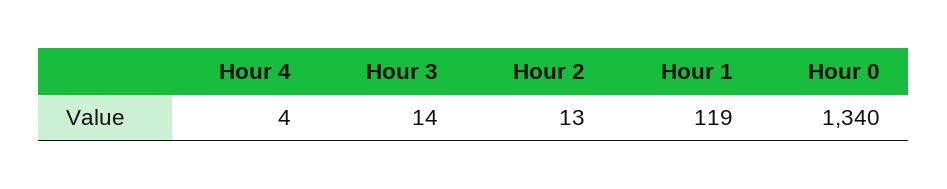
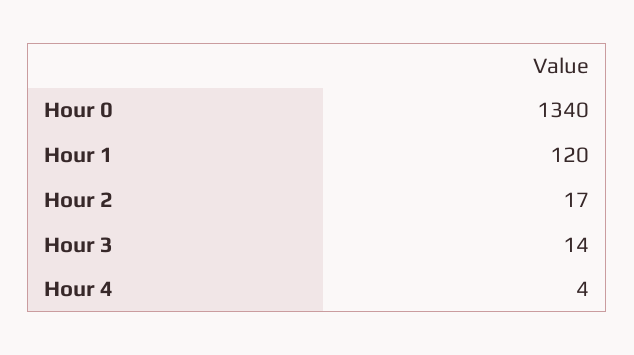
  {
    "Hour 4": 4,
    "Hour 3": 14,
-   "Hour 2": 13,
+   "Hour 2": 17,
-   "Hour 1": 119,
+   "Hour 1": 120,
    "Hour 0": 1340
  }

